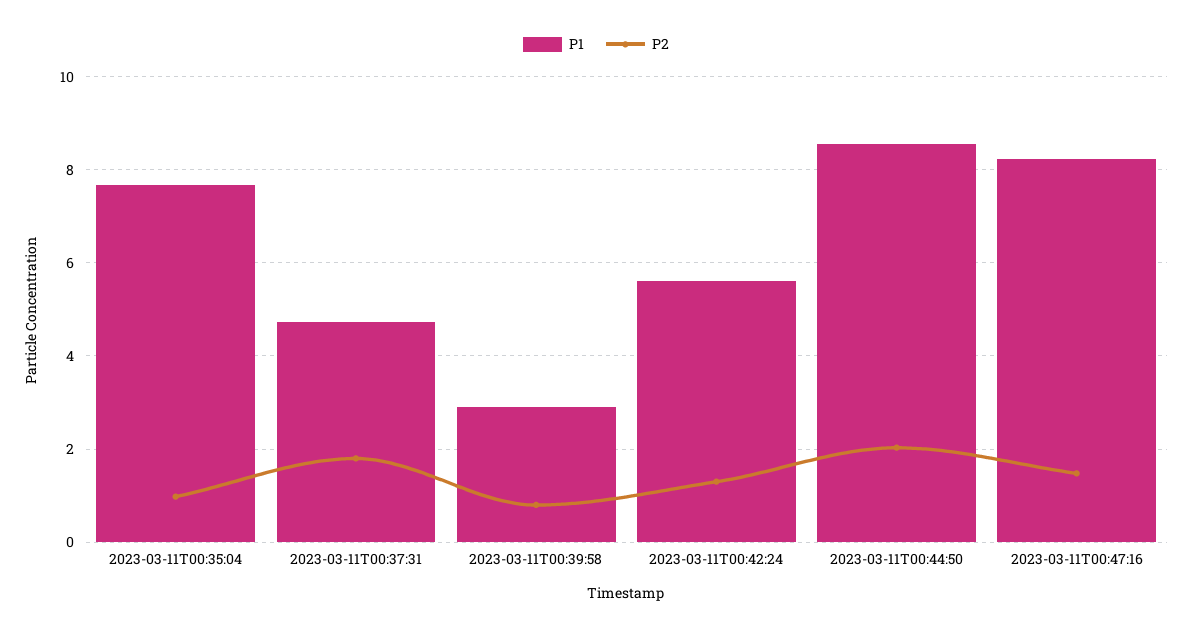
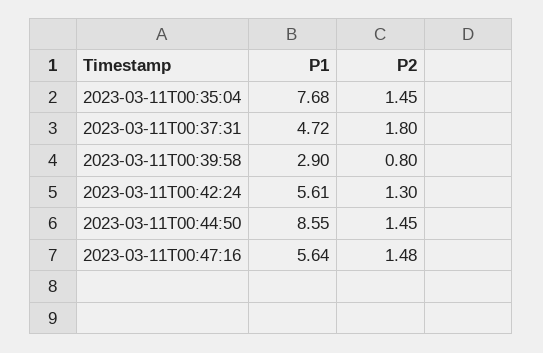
  {
    "P1": {
      "2023-03-11T00:35:04": 7.68,
      "2023-03-11T00:37:31": 4.72,
      "2023-03-11T00:39:58": 2.9,
      "2023-03-11T00:42:24": 5.61,
      "2023-03-11T00:44:50": 8.55,
-     "2023-03-11T00:47:16": 8.2
+     "2023-03-11T00:47:16": 5.64
    },
    "P2": {
-     "2023-03-11T00:35:04": 1,
+     "2023-03-11T00:35:04": 1.45,
      "2023-03-11T00:37:31": 1.8,
      "2023-03-11T00:39:58": 0.8,
      "2023-03-11T00:42:24": 1.3,
-     "2023-03-11T00:44:50": 2,
+     "2023-03-11T00:44:50": 1.45,
      "2023-03-11T00:47:16": 1.48
    }
  }

